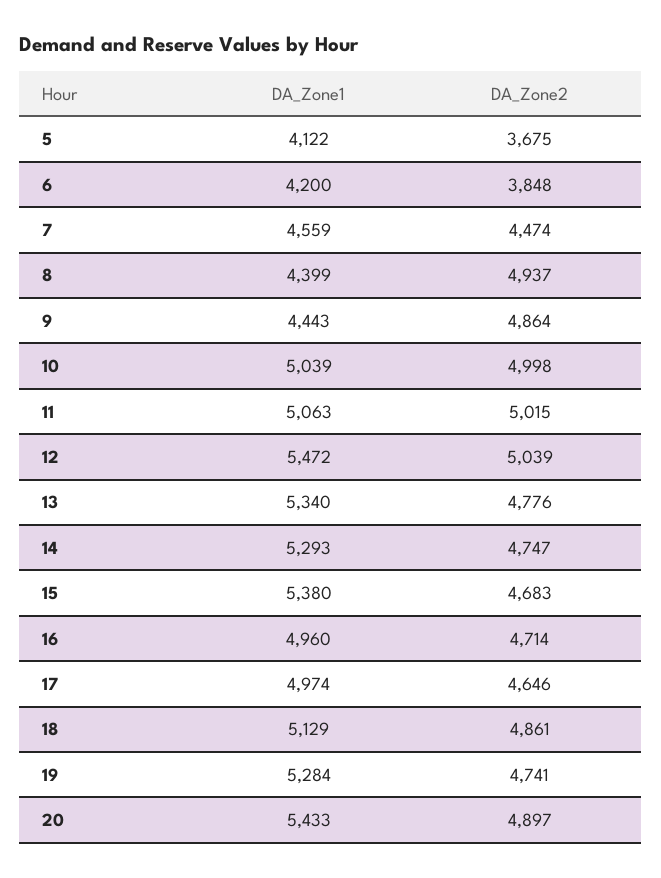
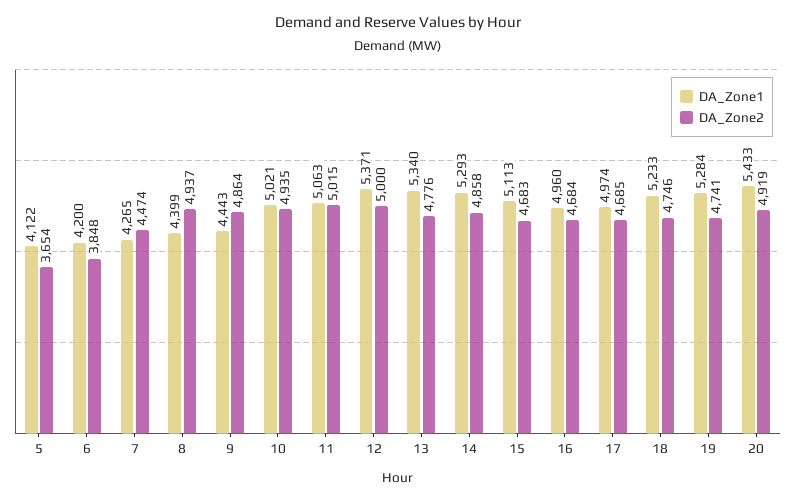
  {
    "DA_Zone1": {
      "5": 4122,
      "6": 4200,
-     "7": 4559,
+     "7": 4265,
      "8": 4399,
      "9": 4443,
-     "10": 5039,
+     "10": 5021,
      "11": 5063,
-     "12": 5472,
+     "12": 5371,
      "13": 5340,
      "14": 5293,
-     "15": 5380,
+     "15": 5113,
      "16": 4960,
      "17": 4974,
-     "18": 5129,
+     "18": 5233,
      "19": 5284,
      "20": 5433
    },
    "DA_Zone2": {
-     "5": 3675,
+     "5": 3654,
      "6": 3848,
      "7": 4474,
      "8": 4937,
      "9": 4864,
-     "10": 4998,
+     "10": 4935,
      "11": 5015,
-     "12": 5039,
+     "12": 5000,
      "13": 4776,
-     "14": 4747,
+     "14": 4858,
      "15": 4683,
-     "16": 4714,
+     "16": 4684,
-     "17": 4646,
+     "17": 4685,
-     "18": 4861,
+     "18": 4746,
      "19": 4741,
-     "20": 4897
+     "20": 4919
    }
  }

